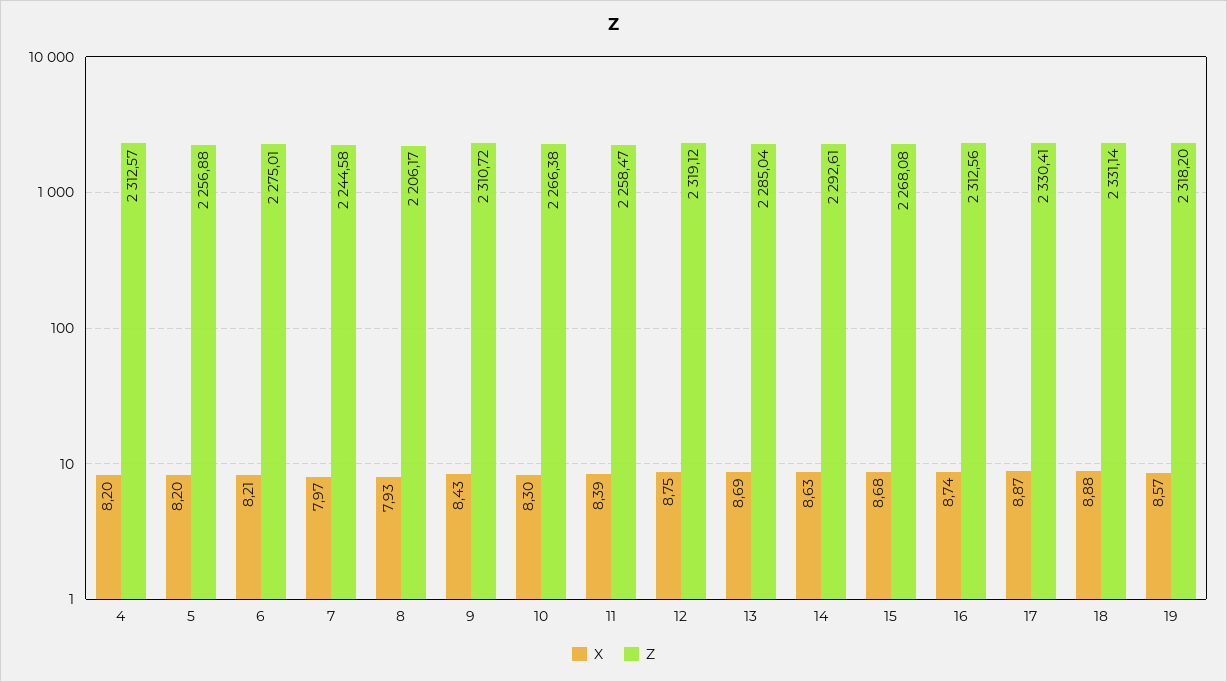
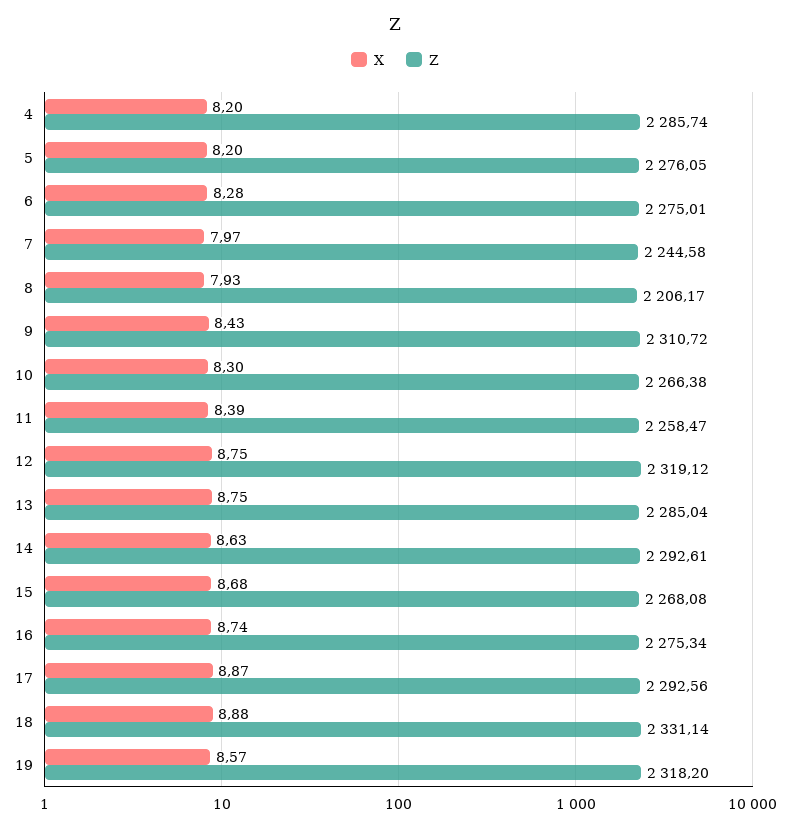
  {
    "X": {
      "4": 8.2,
      "5": 8.2,
-     "6": 8.21,
+     "6": 8.28,
      "7": 7.97,
      "8": 7.93,
      "9": 8.43,
      "10": 8.3,
      "11": 8.39,
      "12": 8.75,
-     "13": 8.69,
+     "13": 8.75,
      "14": 8.63,
      "15": 8.68,
      "16": 8.74,
      "17": 8.87,
      "18": 8.88,
      "19": 8.57
    },
    "Z": {
-     "4": 2312.57,
+     "4": 2285.74,
-     "5": 2256.88,
+     "5": 2276.05,
      "6": 2275.01,
      "7": 2244.58,
      "8": 2206.17,
      "9": 2310.72,
      "10": 2266.38,
      "11": 2258.47,
      "12": 2319.12,
      "13": 2285.04,
      "14": 2292.61,
      "15": 2268.08,
-     "16": 2312.56,
+     "16": 2275.34,
-     "17": 2330.41,
+     "17": 2292.56,
      "18": 2331.14,
      "19": 2318.2
    }
  }

